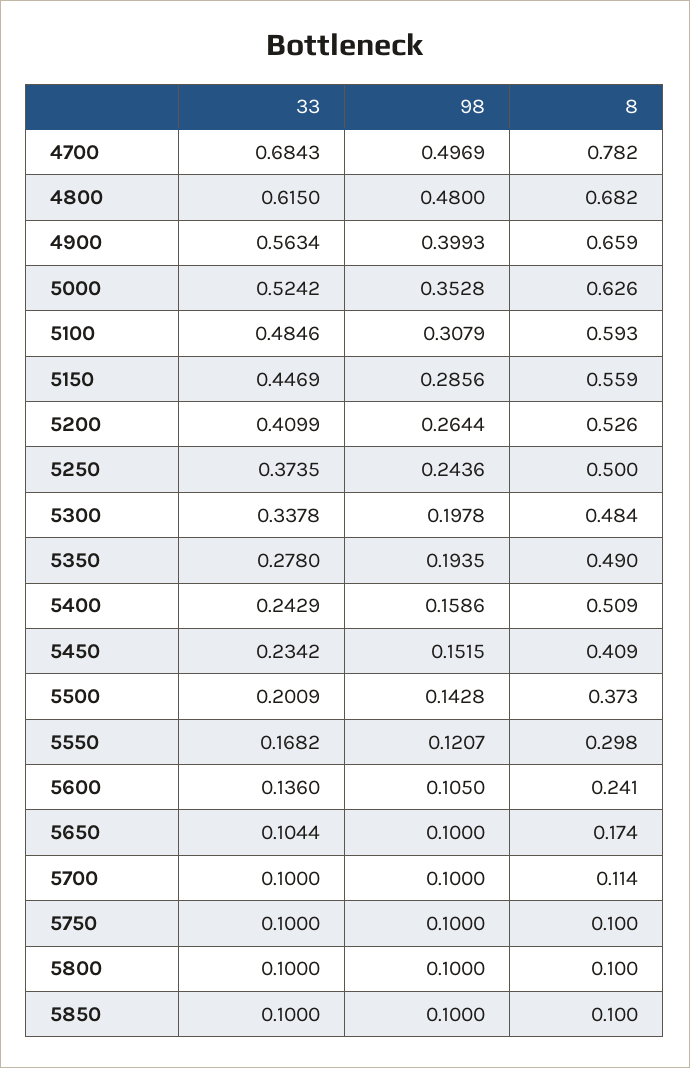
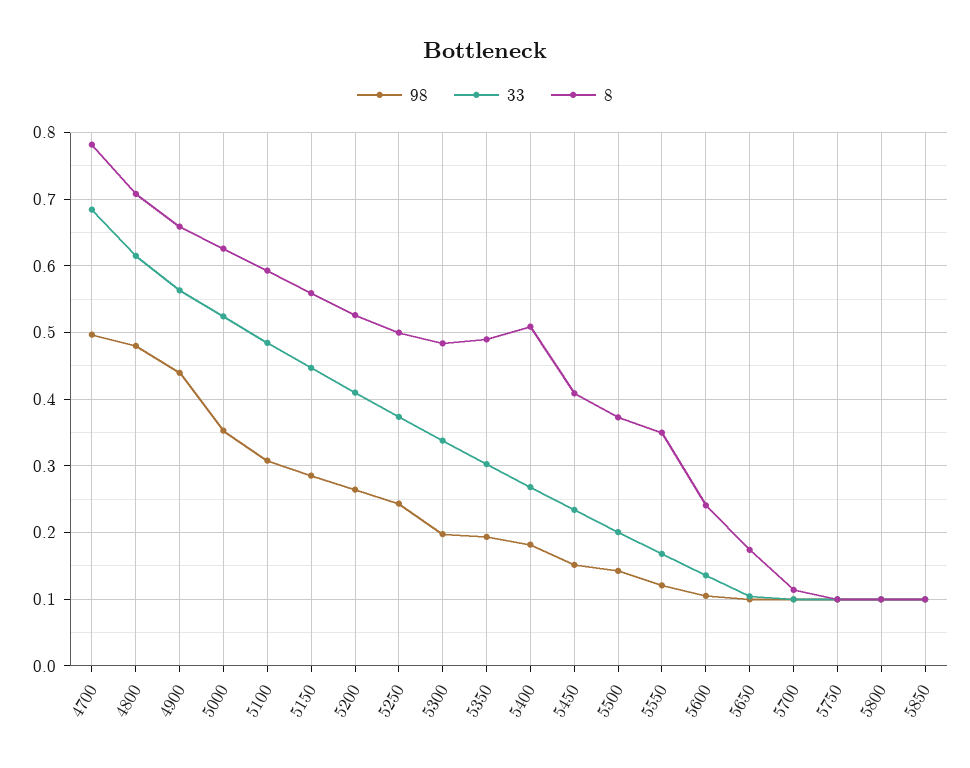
  {
    "33": {
      "4700": 0.6843,
      "4800": 0.615,
      "4900": 0.5634,
      "5000": 0.5242,
      "5100": 0.4846,
      "5150": 0.4469,
      "5200": 0.4099,
      "5250": 0.3735,
      "5300": 0.3378,
-     "5350": 0.278,
+     "5350": 0.3,
-     "5400": 0.2429,
+     "5400": 0.27,
      "5450": 0.2342,
      "5500": 0.2009,
      "5550": 0.1682,
      "5600": 0.136,
      "5650": 0.1044,
      "5700": 0.1,
      "5750": 0.1,
      "5800": 0.1,
      "5850": 0.1
    },
    "98": {
      "4700": 0.4969,
      "4800": 0.48,
-     "4900": 0.3993,
+     "4900": 0.44,
      "5000": 0.3528,
      "5100": 0.3079,
      "5150": 0.2856,
      "5200": 0.2644,
      "5250": 0.2436,
      "5300": 0.1978,
      "5350": 0.1935,
-     "5400": 0.1586,
+     "5400": 0.18,
      "5450": 0.1515,
      "5500": 0.1428,
      "5550": 0.1207,
      "5600": 0.105,
      "5650": 0.1,
      "5700": 0.1,
      "5750": 0.1,
      "5800": 0.1,
      "5850": 0.1
    },
    "8": {
      "4700": 0.782,
-     "4800": 0.682,
+     "4800": 0.71,
      "4900": 0.659,
      "5000": 0.626,
      "5100": 0.593,
      "5150": 0.559,
      "5200": 0.526,
      "5250": 0.5,
      "5300": 0.484,
      "5350": 0.49,
      "5400": 0.509,
      "5450": 0.409,
      "5500": 0.373,
-     "5550": 0.298,
+     "5550": 0.35,
      "5600": 0.241,
      "5650": 0.174,
      "5700": 0.114,
      "5750": 0.1,
      "5800": 0.1,
      "5850": 0.1
    }
  }

